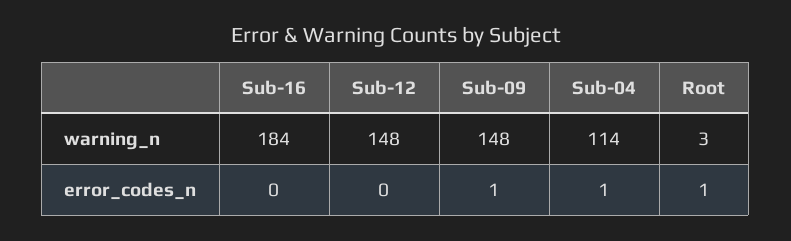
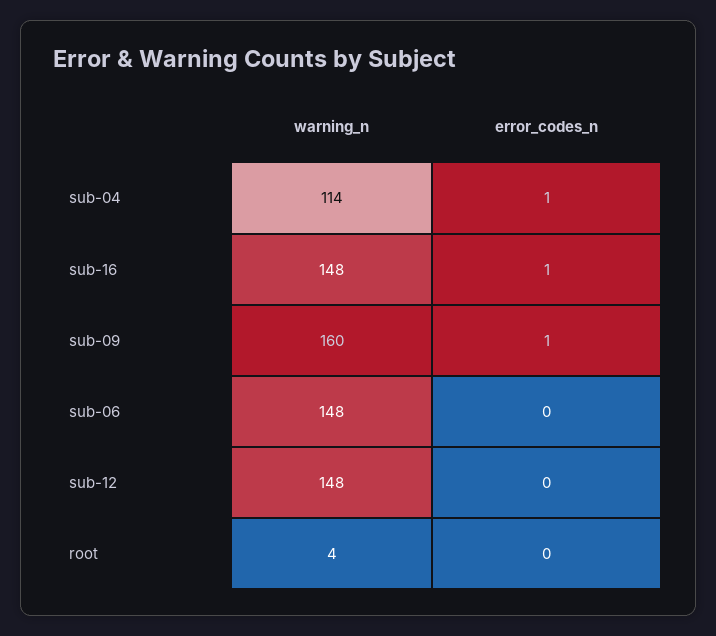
  {
    "Sub-16": {
-     "warning_n": 184,
+     "warning_n": 148,
-     "error_codes_n": 0
+     "error_codes_n": 1
    },
    "Sub-12": {
      "warning_n": 148,
      "error_codes_n": 0
    },
    "Sub-09": {
-     "warning_n": 148,
+     "warning_n": 160,
      "error_codes_n": 1
    },
    "Sub-04": {
      "warning_n": 114,
      "error_codes_n": 1
    },
    "Root": {
-     "warning_n": 3,
+     "warning_n": 4,
-     "error_codes_n": 1
+     "error_codes_n": 0
-   }
+   },
+   "sub-06": {
+     "warning_n": 148,
+     "error_codes_n": 0
+   }
  }

